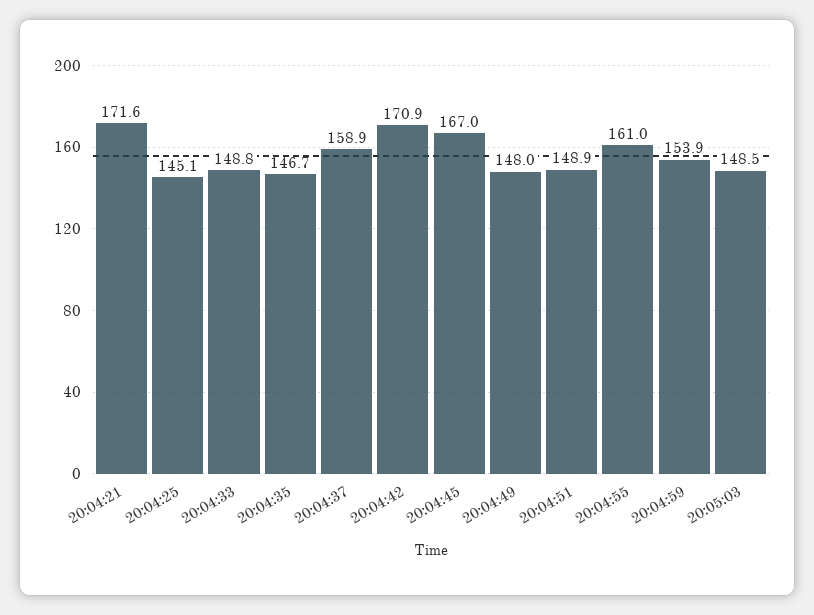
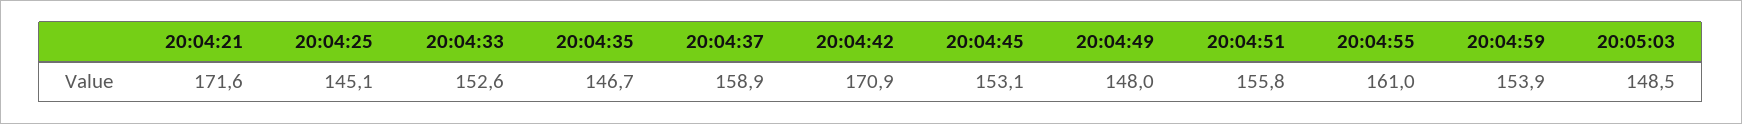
  {
    "20:04:21": 171.6,
    "20:04:25": 145.1,
-   "20:04:33": 148.8,
+   "20:04:33": 152.6,
    "20:04:35": 146.7,
    "20:04:37": 158.9,
    "20:04:42": 170.9,
-   "20:04:45": 167,
+   "20:04:45": 153.1,
    "20:04:49": 148,
-   "20:04:51": 148.9,
+   "20:04:51": 155.8,
    "20:04:55": 161,
    "20:04:59": 153.9,
    "20:05:03": 148.5
  }

